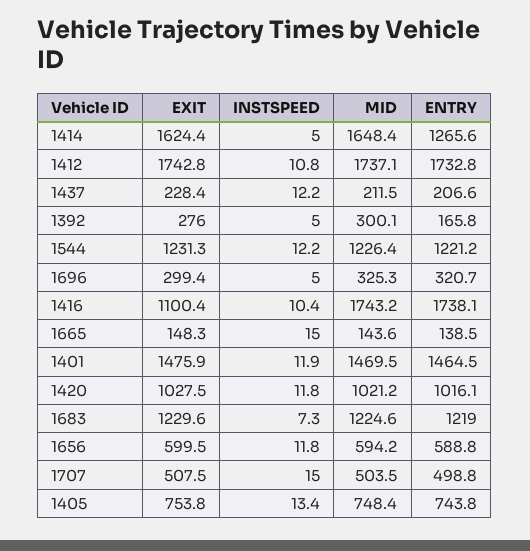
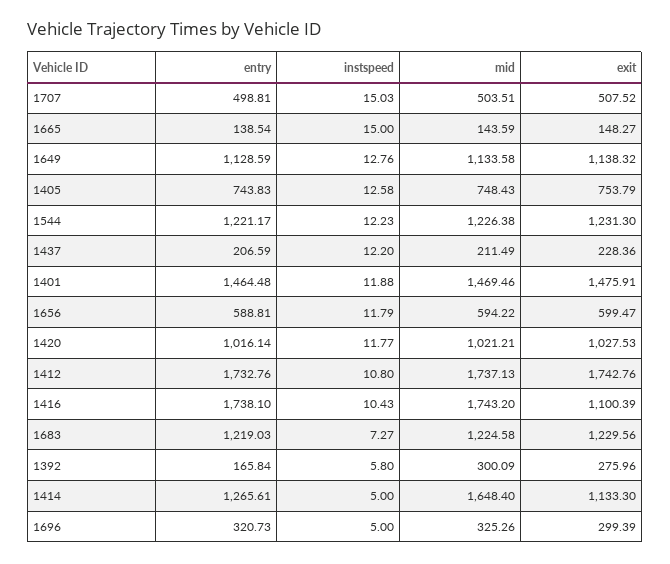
  {
    "EXIT": {
-     "1414": 1624.4,
+     "1414": 1133.3,
      "1412": 1742.76,
      "1437": 228.36,
      "1392": 275.96,
      "1544": 1231.3,
      "1696": 299.39,
      "1416": 1100.39,
      "1665": 148.27,
      "1401": 1475.91,
      "1420": 1027.53,
      "1683": 1229.56,
      "1656": 599.47,
      "1707": 507.52,
-     "1405": 753.79
+     "1405": 753.79,
+     "1649": 1138.32
    },
    "INSTSPEED": {
      "1414": 5,
      "1412": 10.8,
      "1437": 12.2,
-     "1392": 5,
+     "1392": 5.8,
      "1544": 12.23,
      "1696": 5,
      "1416": 10.43,
      "1665": 15,
      "1401": 11.88,
      "1420": 11.77,
      "1683": 7.27,
      "1656": 11.79,
      "1707": 15.03,
-     "1405": 13.4
+     "1405": 12.58,
+     "1649": 12.76
    },
    "MID": {
      "1414": 1648.4,
      "1412": 1737.13,
      "1437": 211.49,
      "1392": 300.09,
      "1544": 1226.38,
      "1696": 325.26,
      "1416": 1743.2,
      "1665": 143.59,
      "1401": 1469.46,
      "1420": 1021.21,
      "1683": 1224.58,
      "1656": 594.22,
      "1707": 503.51,
-     "1405": 748.43
+     "1405": 748.43,
+     "1649": 1133.58
    },
    "ENTRY": {
      "1414": 1265.61,
      "1412": 1732.76,
      "1437": 206.59,
      "1392": 165.84,
      "1544": 1221.17,
      "1696": 320.73,
      "1416": 1738.1,
      "1665": 138.54,
      "1401": 1464.48,
      "1420": 1016.14,
      "1683": 1219.03,
      "1656": 588.81,
      "1707": 498.81,
-     "1405": 743.83
+     "1405": 743.83,
+     "1649": 1128.59
    }
  }

